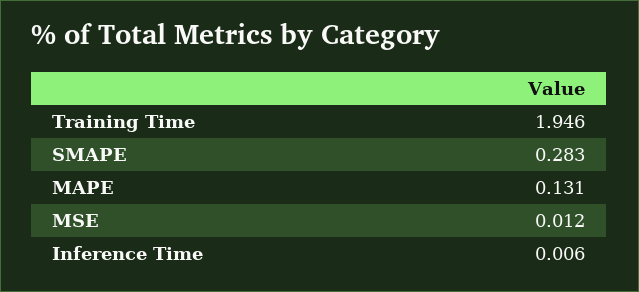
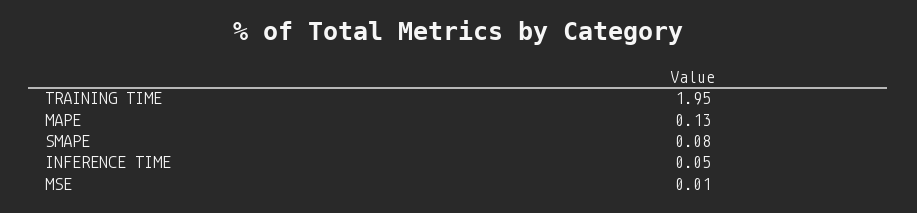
  {
    "Training Time": 1.946,
-   "SMAPE": 0.283,
+   "SMAPE": 0.08,
    "MAPE": 0.131,
    "MSE": 0.012,
-   "Inference Time": 0.006
+   "Inference Time": 0.05
  }

